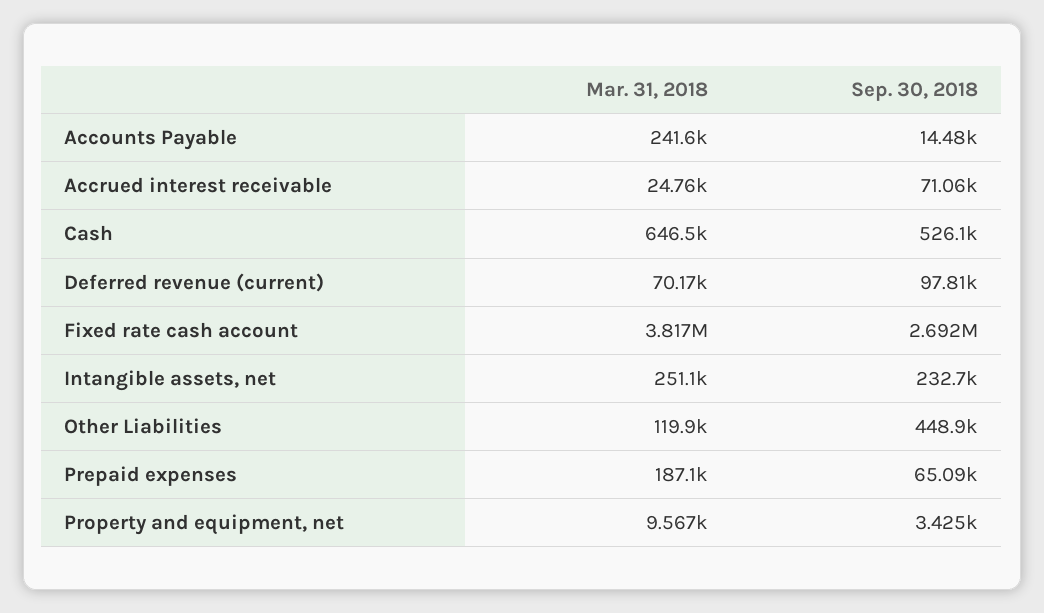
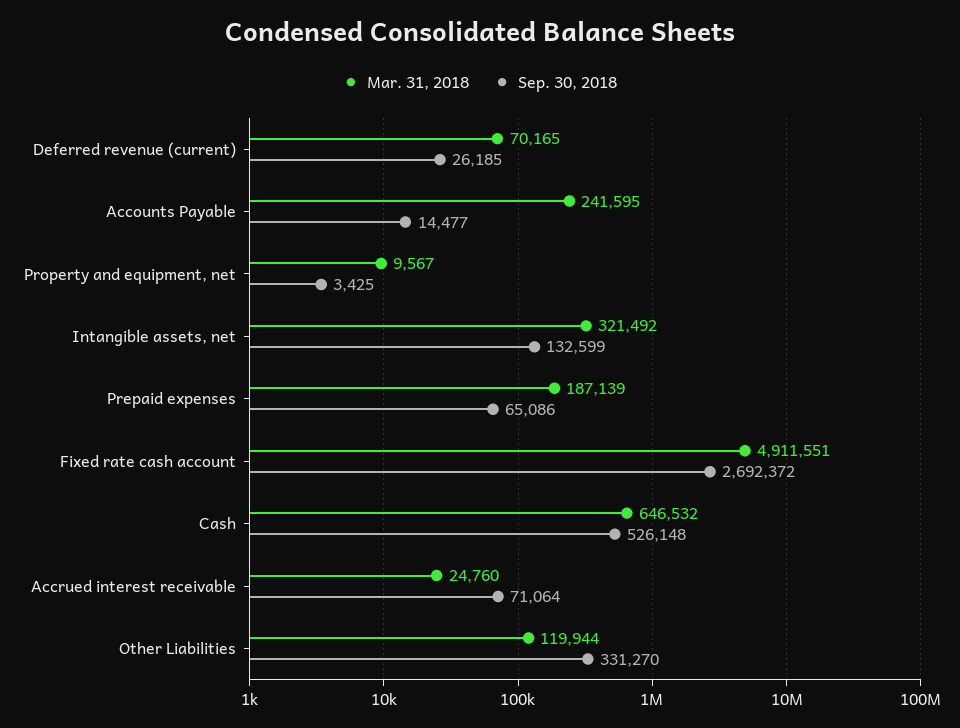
  {
    "Mar. 31, 2018": {
      "Accounts Payable": 241595,
      "Accrued interest receivable": 24760,
      "Cash": 646532,
      "Deferred revenue (current)": 70165,
-     "Fixed rate cash account": 3817000,
+     "Fixed rate cash account": 4911551,
-     "Intangible assets, net": 251100,
+     "Intangible assets, net": 321492,
      "Other Liabilities": 119944,
      "Prepaid expenses": 187139,
      "Property and equipment, net": 9567
    },
    "Sep. 30, 2018": {
      "Accounts Payable": 14477,
      "Accrued interest receivable": 71064,
      "Cash": 526148,
-     "Deferred revenue (current)": 97810,
+     "Deferred revenue (current)": 26185,
      "Fixed rate cash account": 2692372,
-     "Intangible assets, net": 232700,
+     "Intangible assets, net": 132599,
-     "Other Liabilities": 448900,
+     "Other Liabilities": 331270,
      "Prepaid expenses": 65086,
      "Property and equipment, net": 3425
    }
  }

